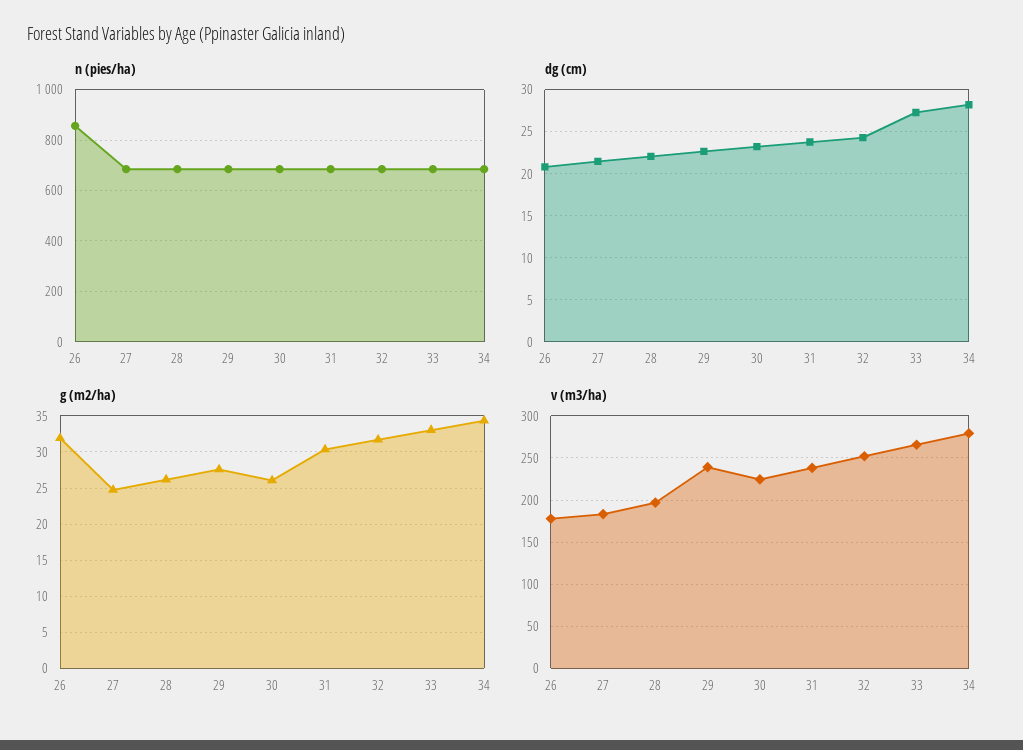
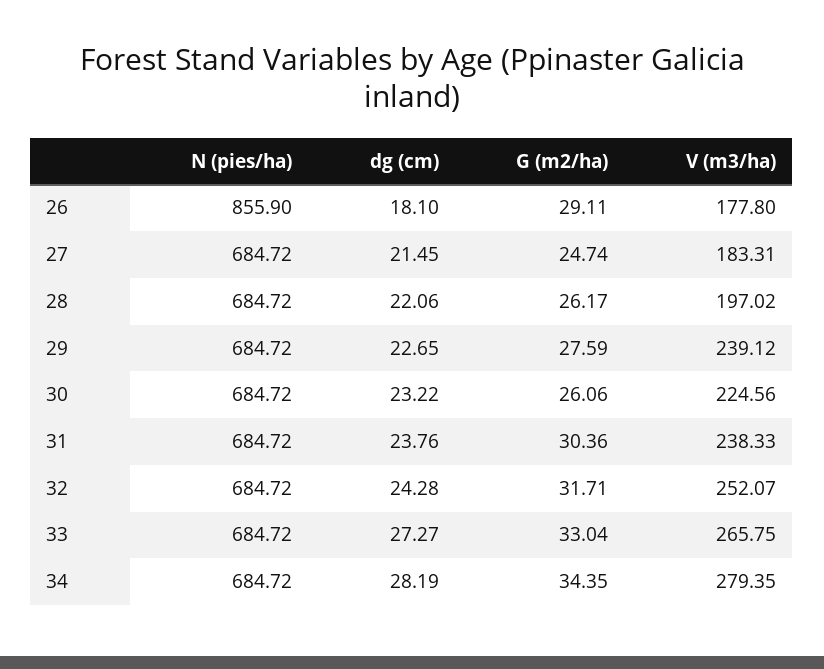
  {
    "n (pies/ha)": {
      "26": 855.9,
      "27": 684.72,
      "28": 684.72,
      "29": 684.72,
      "30": 684.72,
      "31": 684.72,
      "32": 684.72,
      "33": 684.72,
      "34": 684.72
    },
    "dg (cm)": {
-     "26": 21,
+     "26": 18.1,
      "27": 21.45,
      "28": 22.06,
      "29": 22.65,
      "30": 23.22,
      "31": 23.76,
      "32": 24.28,
      "33": 27.27,
      "34": 28.19
    },
    "g (m2/ha)": {
-     "26": 32,
+     "26": 29.11,
      "27": 24.74,
      "28": 26.17,
      "29": 27.59,
      "30": 26.06,
      "31": 30.36,
      "32": 31.71,
      "33": 33.04,
      "34": 34.35
    },
    "v (m3/ha)": {
      "26": 177.8,
      "27": 183.31,
      "28": 197.02,
      "29": 239.12,
      "30": 224.56,
      "31": 238.33,
      "32": 252.07,
      "33": 265.75,
      "34": 279.35
    }
  }

